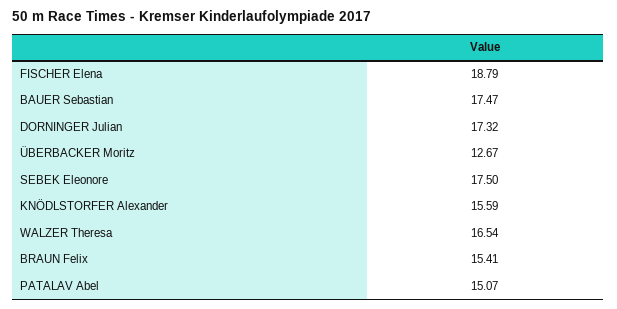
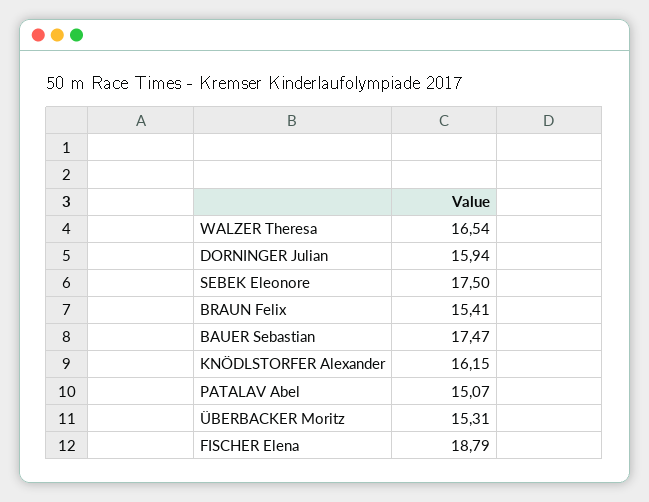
  {
    "FISCHER Elena": 18.79,
    "BAUER Sebastian": 17.47,
-   "DORNINGER Julian": 17.32,
+   "DORNINGER Julian": 15.94,
-   "ÜBERBACKER Moritz": 12.67,
+   "ÜBERBACKER Moritz": 15.31,
    "SEBEK Eleonore": 17.5,
-   "KNÖDLSTORFER Alexander": 15.59,
+   "KNÖDLSTORFER Alexander": 16.15,
    "WALZER Theresa": 16.54,
    "BRAUN Felix": 15.41,
    "PATALAV Abel": 15.07
  }

